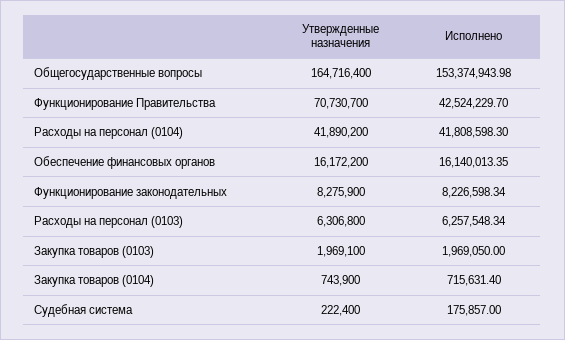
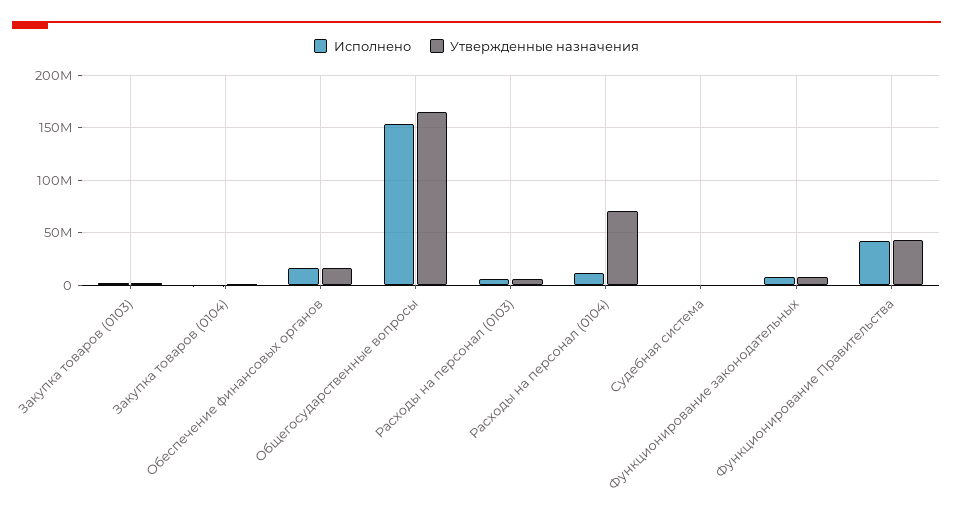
  {
    "Утвержденные назначения": {
      "Общегосударственные вопросы": 164716400,
-     "Функционирование Правительства": 70730700,
+     "Функционирование Правительства": 40000000,
-     "Расходы на персонал (0104)": 41890200,
+     "Расходы на персонал (0104)": 70000000,
      "Обеспечение финансовых органов": 16172200,
      "Функционирование законодательных": 8275900,
      "Расходы на персонал (0103)": 6306800,
      "Закупка товаров (0103)": 1969100,
      "Закупка товаров (0104)": 743900,
      "Судебная система": 222400
    },
    "Исполнено": {
      "Общегосударственные вопросы": 153374943.98,
      "Функционирование Правительства": 42524229.7,
-     "Расходы на персонал (0104)": 41808598.3,
+     "Расходы на персонал (0104)": 10000000,
      "Обеспечение финансовых органов": 16140013.35,
      "Функционирование законодательных": 8226598.34,
      "Расходы на персонал (0103)": 6257548.34,
      "Закупка товаров (0103)": 1969050,
      "Закупка товаров (0104)": 715631.4,
      "Судебная система": 175857
    }
  }

